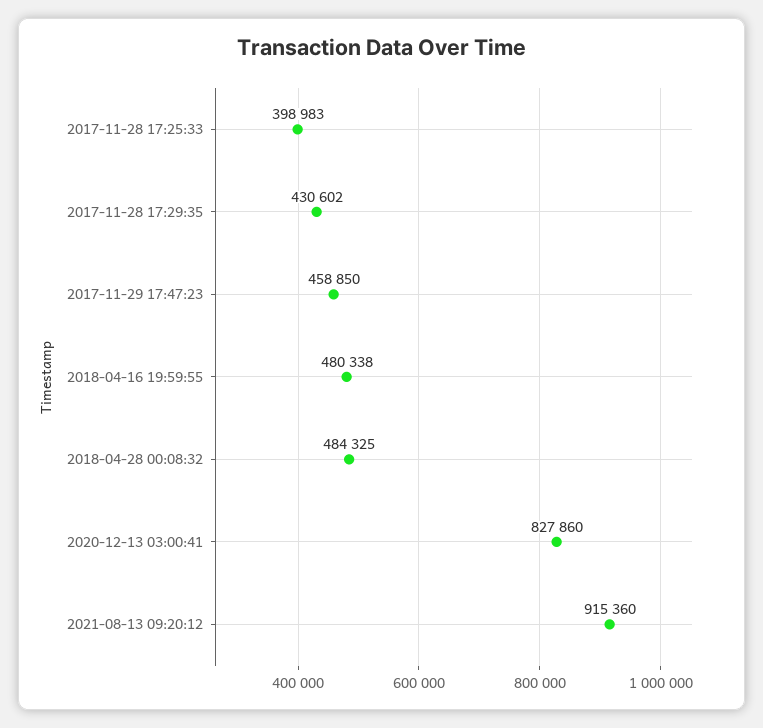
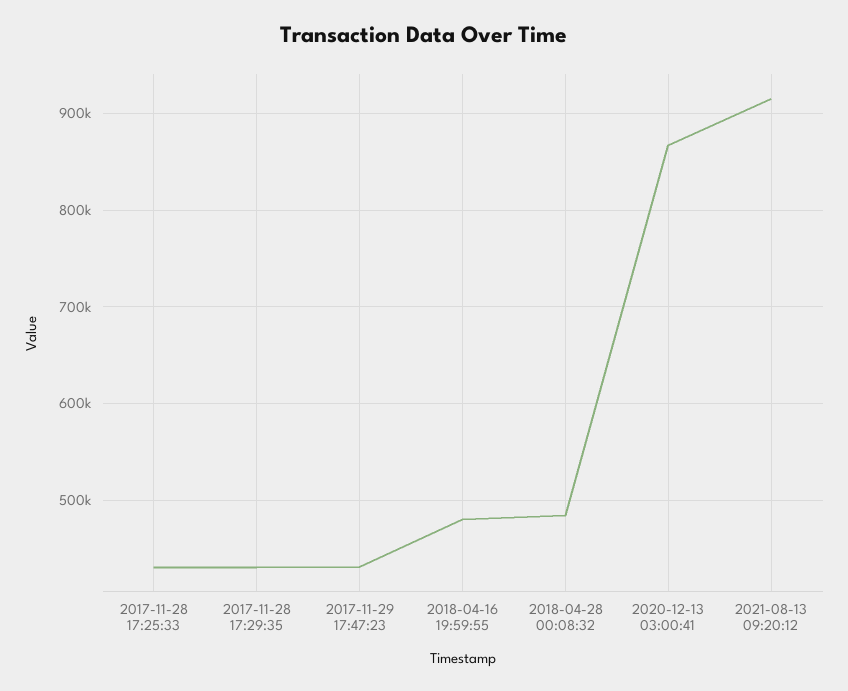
  {
-   "2017-11-28 17:25:33": 398983,
+   "2017-11-28 17:25:33": 430000,
    "2017-11-28 17:29:35": 430602,
-   "2017-11-29 17:47:23": 458850,
+   "2017-11-29 17:47:23": 430000,
    "2018-04-16 19:59:55": 480338,
    "2018-04-28 00:08:32": 484325,
-   "2020-12-13 03:00:41": 827860,
+   "2020-12-13 03:00:41": 870000,
    "2021-08-13 09:20:12": 915360
  }

